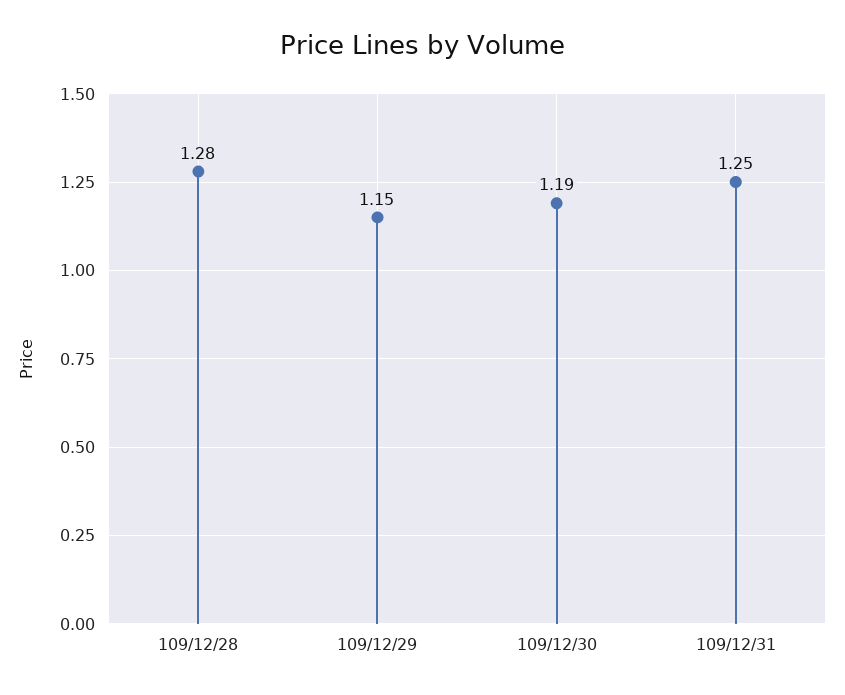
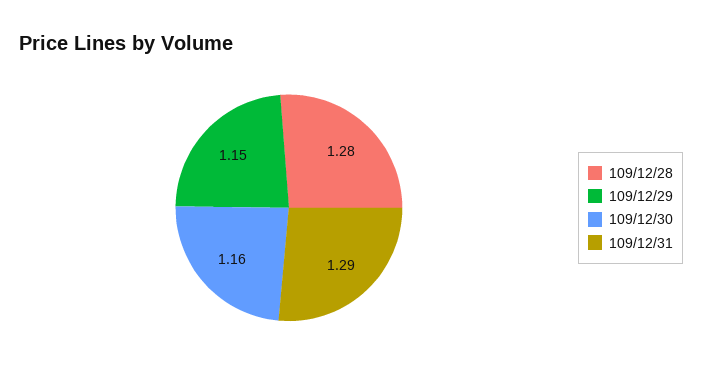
  {
    "109/12/28": 1.28,
    "109/12/29": 1.15,
-   "109/12/30": 1.19,
+   "109/12/30": 1.16,
-   "109/12/31": 1.25
+   "109/12/31": 1.29
  }

